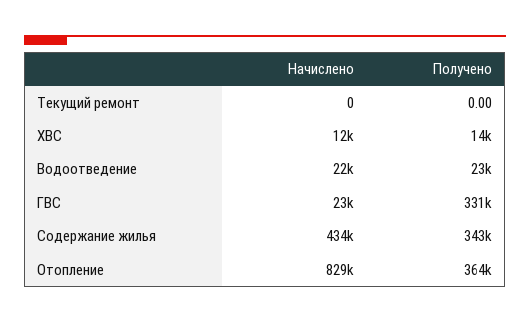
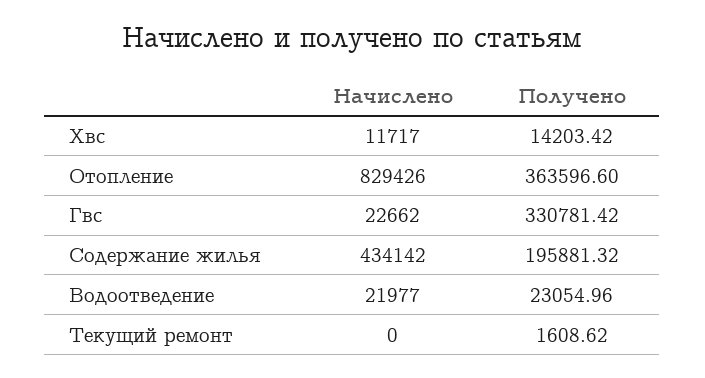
  {
    "Начислено": {
      "Текущий ремонт": 0,
      "ХВС": 11717,
      "Водоотведение": 21977,
      "ГВС": 22662,
      "Содержание жилья": 434142,
      "Отопление": 829426
    },
    "Получено": {
-     "Текущий ремонт": 0,
+     "Текущий ремонт": 1608.62,
      "ХВС": 14203.42,
      "Водоотведение": 23054.96,
      "ГВС": 330781.42,
-     "Содержание жилья": 343000,
+     "Содержание жилья": 195881.32,
      "Отопление": 363596.6
    }
  }

